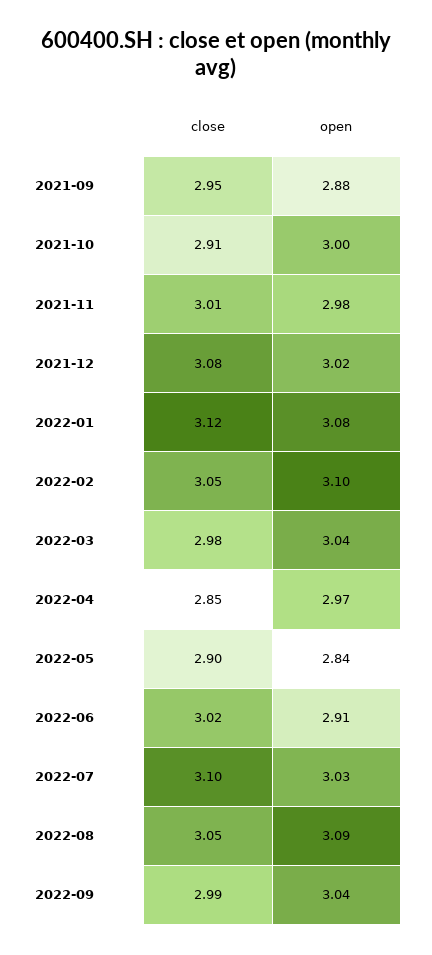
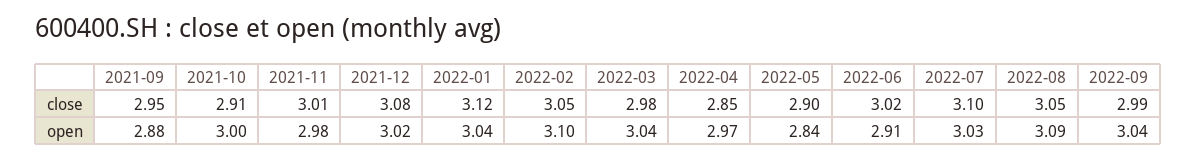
  {
    "close": {
      "2021-09": 2.95,
      "2021-10": 2.91,
      "2021-11": 3.01,
      "2021-12": 3.08,
      "2022-01": 3.12,
      "2022-02": 3.05,
      "2022-03": 2.98,
      "2022-04": 2.85,
      "2022-05": 2.9,
      "2022-06": 3.02,
      "2022-07": 3.1,
      "2022-08": 3.05,
      "2022-09": 2.99
    },
    "open": {
      "2021-09": 2.88,
      "2021-10": 3,
      "2021-11": 2.98,
      "2021-12": 3.02,
-     "2022-01": 3.08,
+     "2022-01": 3.04,
      "2022-02": 3.1,
      "2022-03": 3.04,
      "2022-04": 2.97,
      "2022-05": 2.84,
      "2022-06": 2.91,
      "2022-07": 3.03,
      "2022-08": 3.09,
      "2022-09": 3.04
    }
  }

